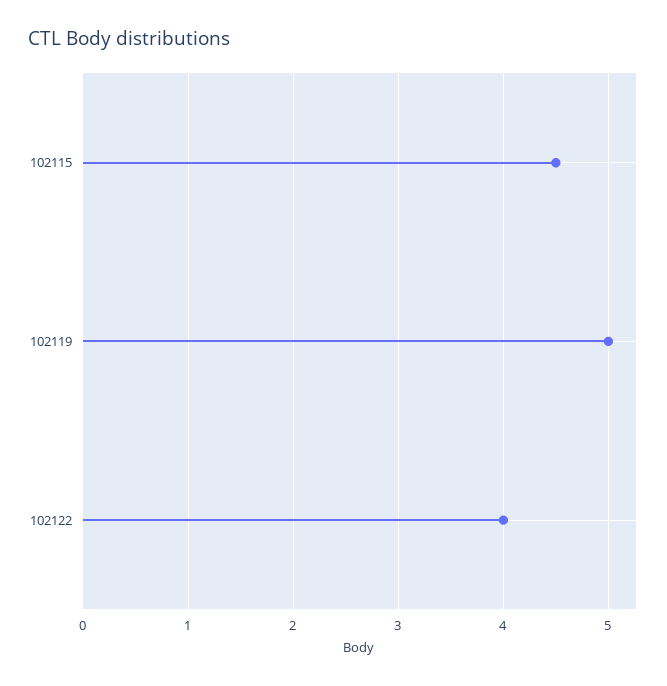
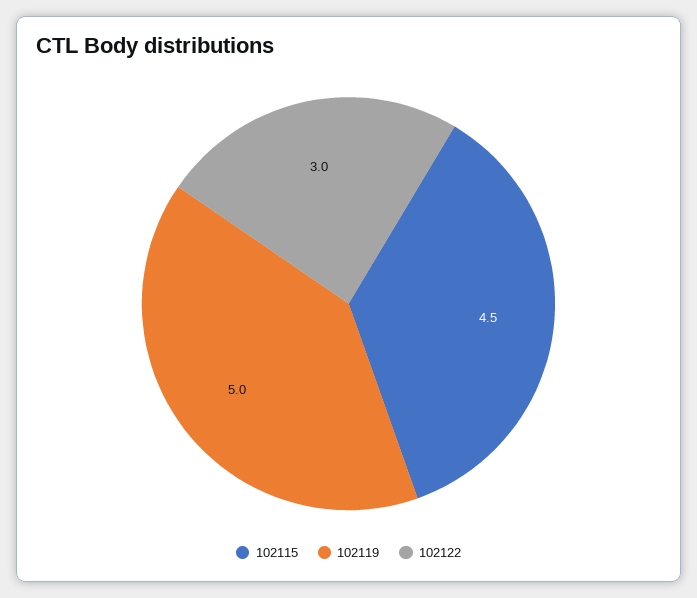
  {
    "102115": 4.5,
    "102119": 5,
-   "102122": 4
+   "102122": 3
  }

